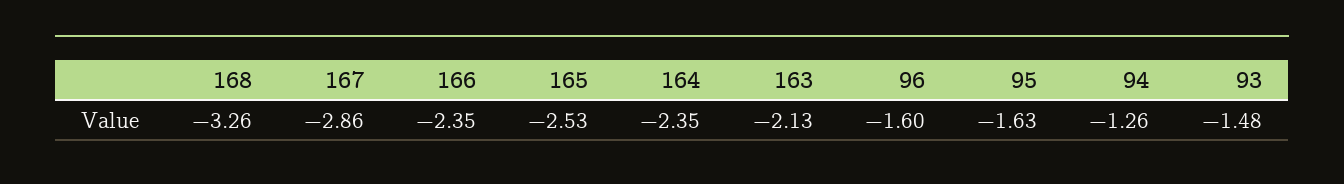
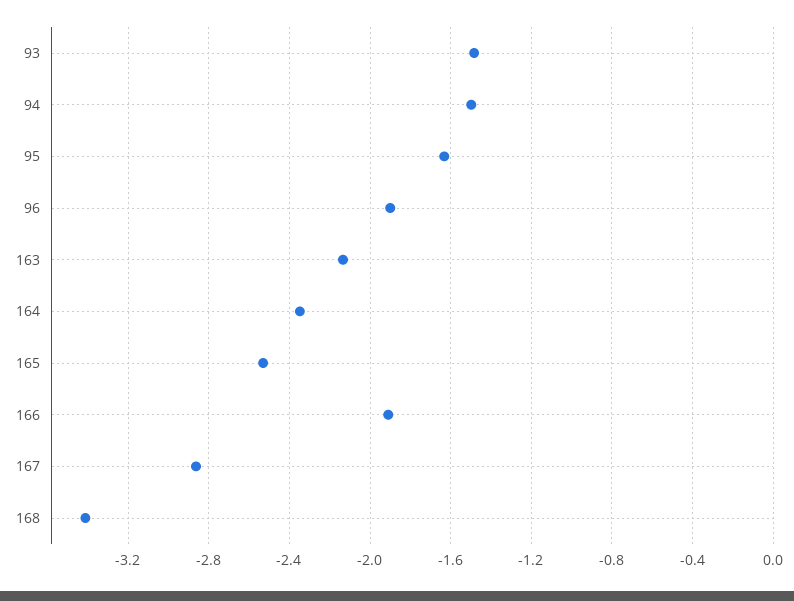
  {
-   "168": -3.26,
+   "168": -3.4,
    "167": -2.86,
-   "166": -2.35,
+   "166": -1.9,
    "165": -2.53,
    "164": -2.35,
    "163": -2.13,
-   "96": -1.6,
+   "96": -1.9,
    "95": -1.63,
-   "94": -1.26,
+   "94": -1.5,
    "93": -1.48
  }

